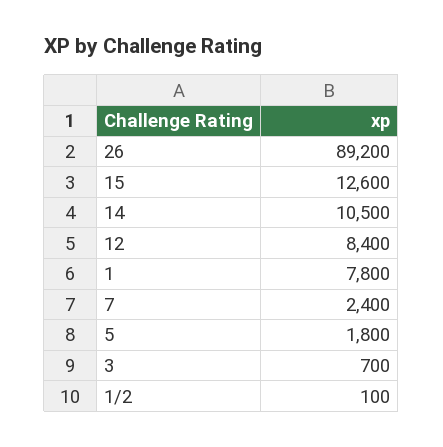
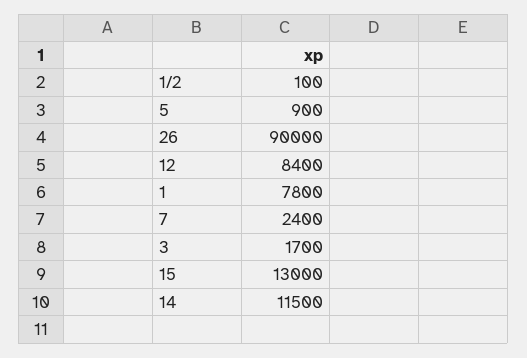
  {
-   "26": 89200,
+   "26": 90000,
-   "15": 12600,
+   "15": 13000,
-   "14": 10500,
+   "14": 11500,
    "12": 8400,
    "1": 7800,
    "7": 2400,
-   "5": 1800,
+   "5": 900,
-   "3": 700,
+   "3": 1700,
    "1/2": 100
  }

